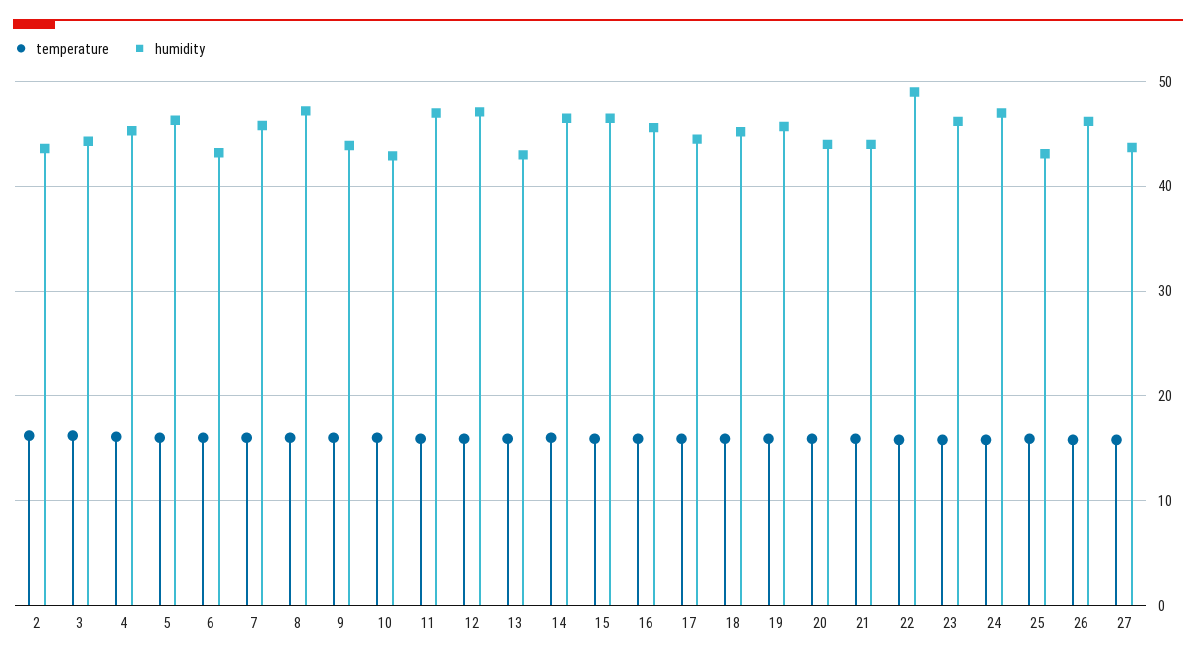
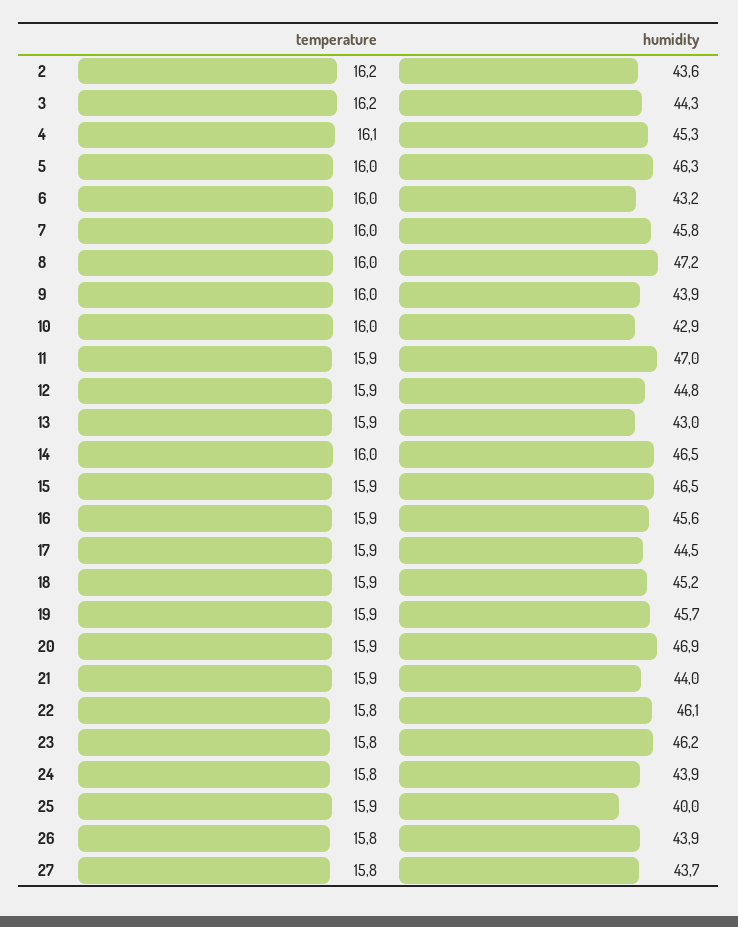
  {
    "temperature": {
      "2": 16.2,
      "3": 16.2,
      "4": 16.1,
      "5": 16,
      "6": 16,
      "7": 16,
      "8": 16,
      "9": 16,
      "10": 16,
      "11": 15.9,
      "12": 15.9,
      "13": 15.9,
      "14": 16,
      "15": 15.9,
      "16": 15.9,
      "17": 15.9,
      "18": 15.9,
      "19": 15.9,
      "20": 15.9,
      "21": 15.9,
      "22": 15.8,
      "23": 15.8,
      "24": 15.8,
      "25": 15.9,
      "26": 15.8,
      "27": 15.8
    },
    "humidity": {
      "2": 43.6,
      "3": 44.3,
      "4": 45.3,
      "5": 46.3,
      "6": 43.2,
      "7": 45.8,
      "8": 47.2,
      "9": 43.9,
      "10": 42.9,
      "11": 47,
-     "12": 47,
+     "12": 44.8,
      "13": 43,
      "14": 46.5,
      "15": 46.5,
      "16": 45.6,
      "17": 44.5,
      "18": 45.2,
      "19": 45.7,
-     "20": 44,
+     "20": 46.9,
      "21": 44,
-     "22": 49,
+     "22": 46.1,
      "23": 46.2,
-     "24": 47,
+     "24": 43.9,
-     "25": 43,
+     "25": 40,
-     "26": 46,
+     "26": 43.9,
      "27": 43.7
    }
  }

